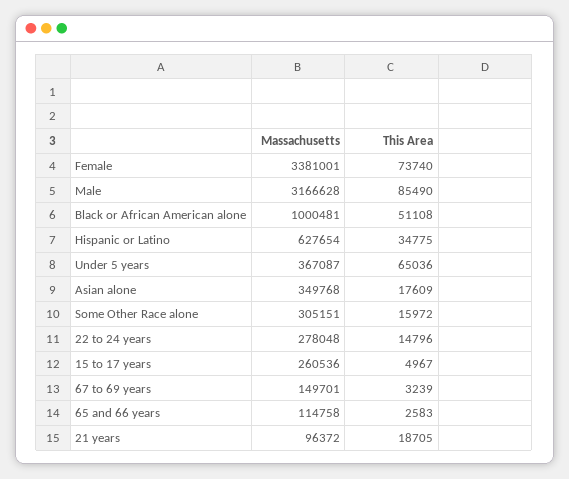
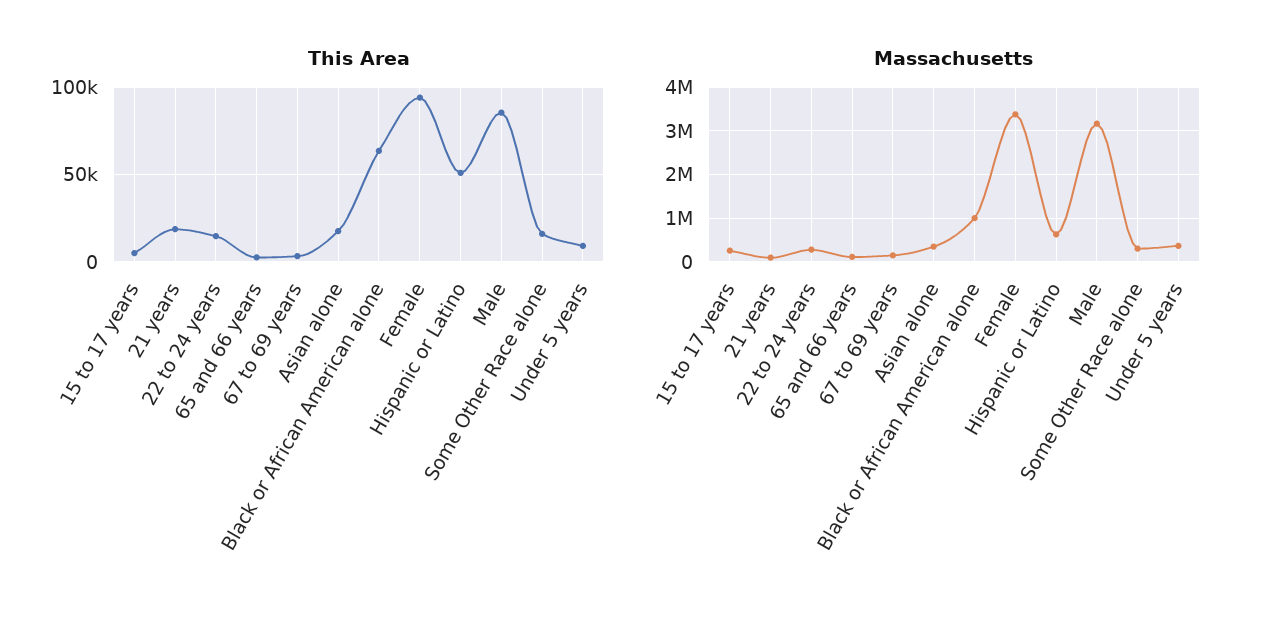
  {
    "Massachusetts": {
      "Female": 3381001,
      "Male": 3166628,
      "Black or African American alone": 1000481,
      "Hispanic or Latino": 627654,
      "Under 5 years": 367087,
      "Asian alone": 349768,
      "Some Other Race alone": 305151,
      "22 to 24 years": 278048,
      "15 to 17 years": 260536,
      "67 to 69 years": 149701,
      "65 and 66 years": 114758,
      "21 years": 96372
    },
    "This Area": {
-     "Female": 73740,
+     "Female": 95000,
      "Male": 85490,
-     "Black or African American alone": 51108,
+     "Black or African American alone": 65000,
-     "Hispanic or Latino": 34775,
+     "Hispanic or Latino": 50000,
-     "Under 5 years": 65036,
+     "Under 5 years": 10000,
      "Asian alone": 17609,
      "Some Other Race alone": 15972,
      "22 to 24 years": 14796,
      "15 to 17 years": 4967,
      "67 to 69 years": 3239,
      "65 and 66 years": 2583,
      "21 years": 18705
    }
  }

